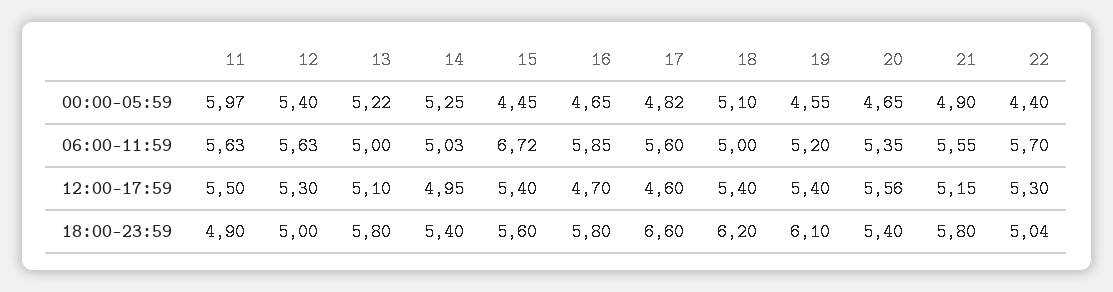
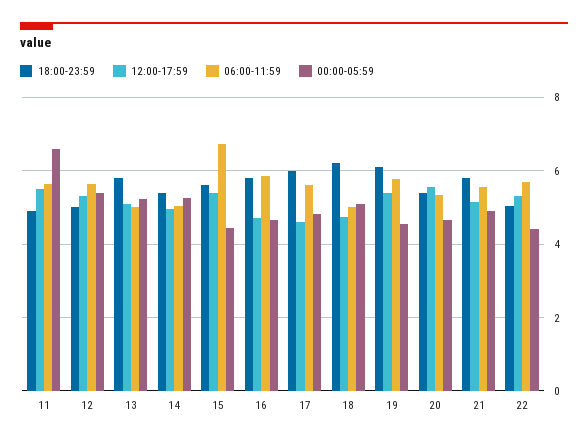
  {
    "00:00-05:59": {
-     "11": 5.97,
+     "11": 6.6,
      "12": 5.4,
      "13": 5.22,
      "14": 5.25,
      "15": 4.45,
      "16": 4.65,
      "17": 4.82,
      "18": 5.1,
      "19": 4.55,
      "20": 4.65,
      "21": 4.9,
      "22": 4.4
    },
    "06:00-11:59": {
      "11": 5.63,
      "12": 5.63,
      "13": 5,
      "14": 5.03,
      "15": 6.72,
      "16": 5.85,
      "17": 5.6,
      "18": 5,
-     "19": 5.2,
+     "19": 5.8,
      "20": 5.35,
      "21": 5.55,
      "22": 5.7
    },
    "12:00-17:59": {
      "11": 5.5,
      "12": 5.3,
      "13": 5.1,
      "14": 4.95,
      "15": 5.4,
      "16": 4.7,
      "17": 4.6,
-     "18": 5.4,
+     "18": 4.8,
      "19": 5.4,
      "20": 5.56,
      "21": 5.15,
      "22": 5.3
    },
    "18:00-23:59": {
      "11": 4.9,
      "12": 5,
      "13": 5.8,
      "14": 5.4,
      "15": 5.6,
      "16": 5.8,
-     "17": 6.6,
+     "17": 6,
      "18": 6.2,
      "19": 6.1,
      "20": 5.4,
      "21": 5.8,
      "22": 5.04
    }
  }

